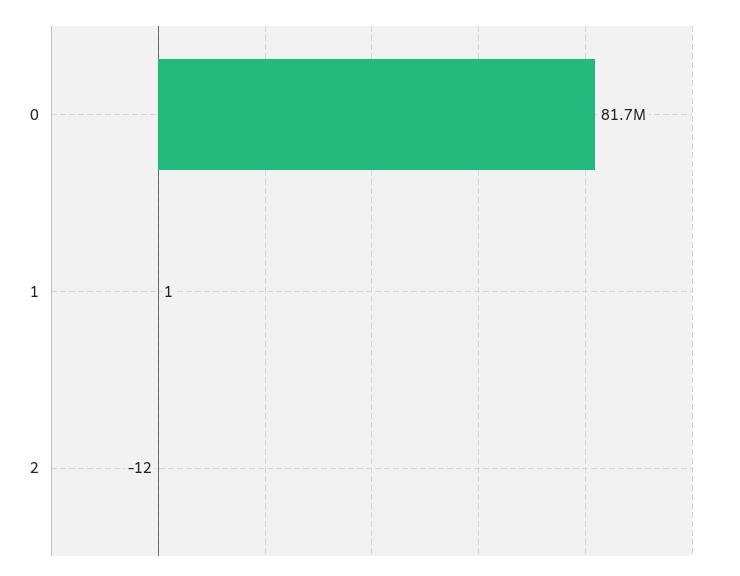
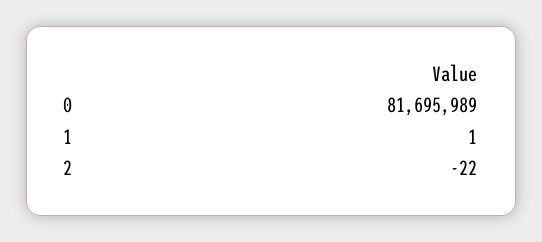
  {
    "0": 81695989,
    "1": 1,
-   "2": -12
+   "2": -22
  }

